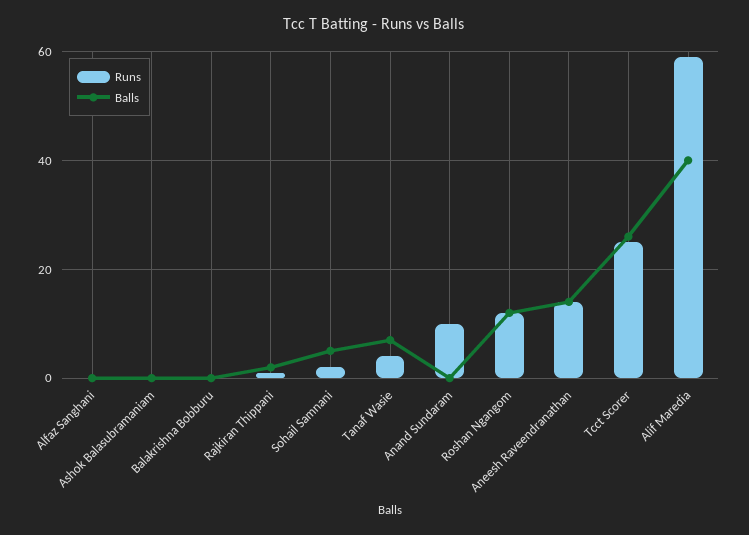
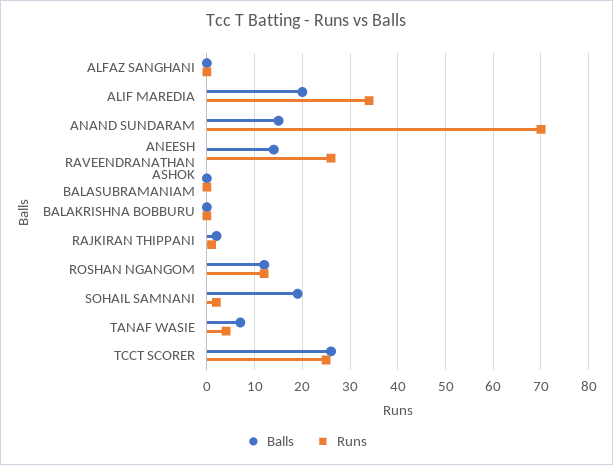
  {
    "Runs": {
      "Alfaz Sanghani": 0,
      "Ashok Balasubramaniam": 0,
      "Balakrishna Bobburu": 0,
      "Rajkiran Thippani": 0,
      "Sohail Samnani": 0,
      "Tanaf Wasie": 5,
-     "Anand Sundaram": 10,
+     "Anand Sundaram": 70,
      "Roshan Ngangom": 10,
-     "Aneesh Raveendranathan": 15,
+     "Aneesh Raveendranathan": 25,
      "Tcct Scorer": 25,
-     "Alif Maredia": 60
+     "Alif Maredia": 35
    },
    "Balls": {
      "Alfaz Sanghani": 0,
      "Ashok Balasubramaniam": 0,
      "Balakrishna Bobburu": 0,
      "Rajkiran Thippani": 0,
-     "Sohail Samnani": 5,
+     "Sohail Samnani": 20,
      "Tanaf Wasie": 5,
-     "Anand Sundaram": 0,
+     "Anand Sundaram": 15,
      "Roshan Ngangom": 10,
      "Aneesh Raveendranathan": 15,
      "Tcct Scorer": 25,
-     "Alif Maredia": 40
+     "Alif Maredia": 20
    }
  }

